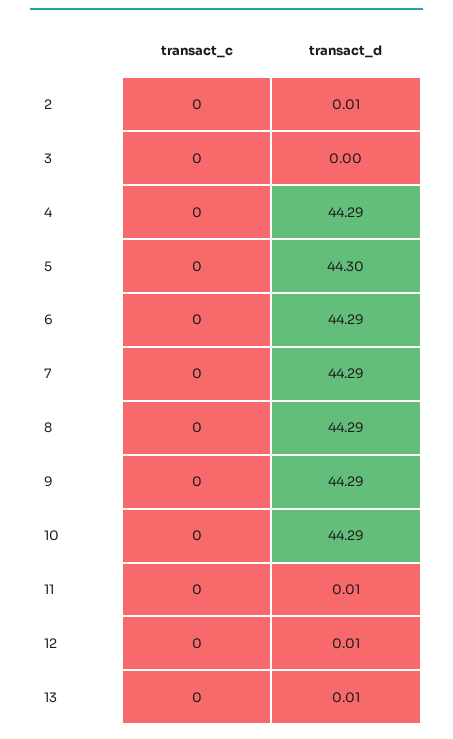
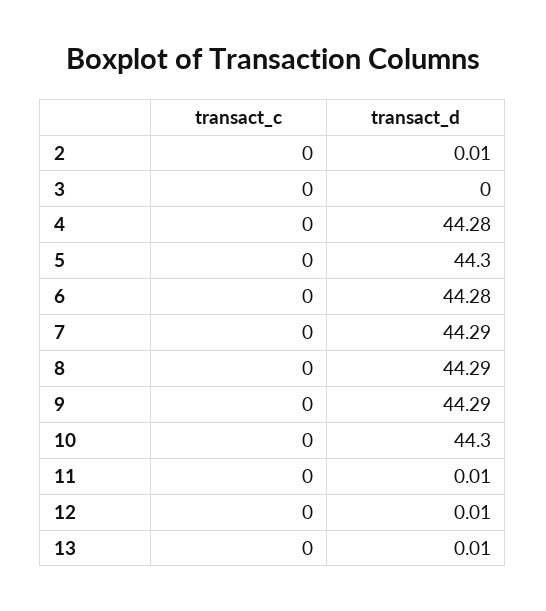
  {
    "transact_c": {
      "2": 0,
      "3": 0,
      "4": 0,
      "5": 0,
      "6": 0,
      "7": 0,
      "8": 0,
      "9": 0,
      "10": 0,
      "11": 0,
      "12": 0,
      "13": 0
    },
    "transact_d": {
      "2": 0.01,
      "3": 0,
-     "4": 44.29,
+     "4": 44.28,
      "5": 44.3,
-     "6": 44.29,
+     "6": 44.28,
      "7": 44.29,
      "8": 44.29,
      "9": 44.29,
-     "10": 44.29,
+     "10": 44.3,
      "11": 0.01,
      "12": 0.01,
      "13": 0.01
    }
  }

